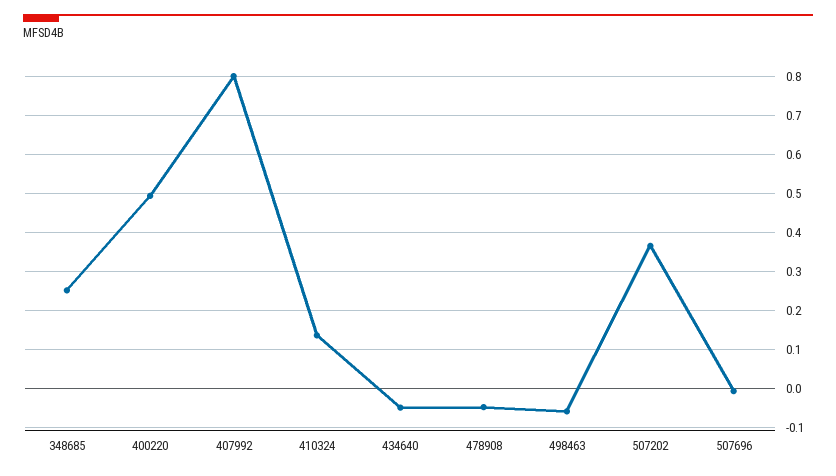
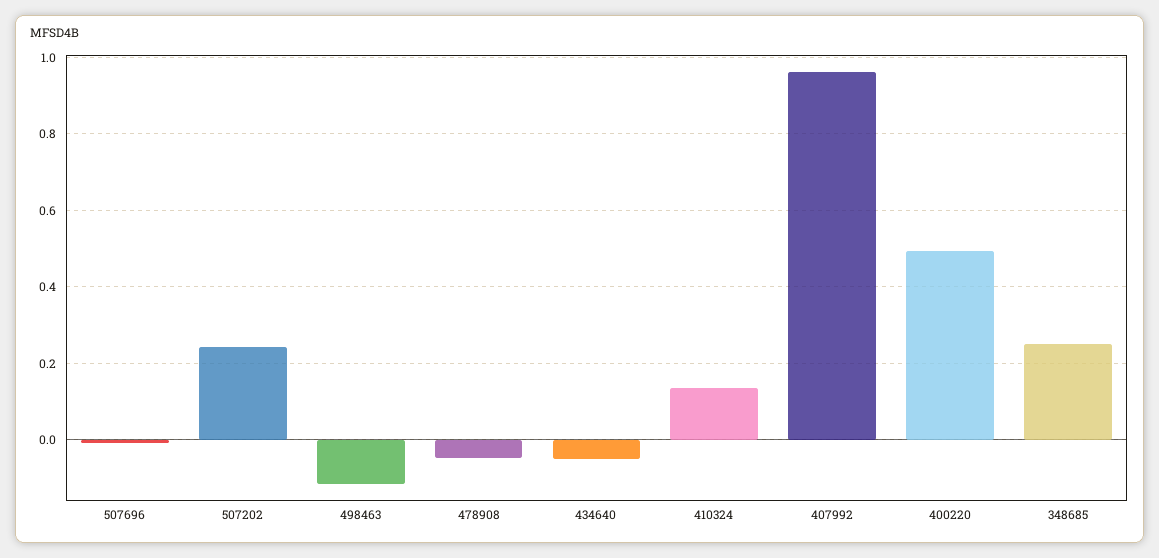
  {
    "348685": 0.26,
    "400220": 0.5,
-   "407992": 0.8,
+   "407992": 0.96,
    "410324": 0.14,
    "434640": -0.04,
    "478908": -0.04,
-   "498463": -0.06,
+   "498463": -0.12,
-   "507202": 0.36,
+   "507202": 0.24,
    "507696": 0
  }

